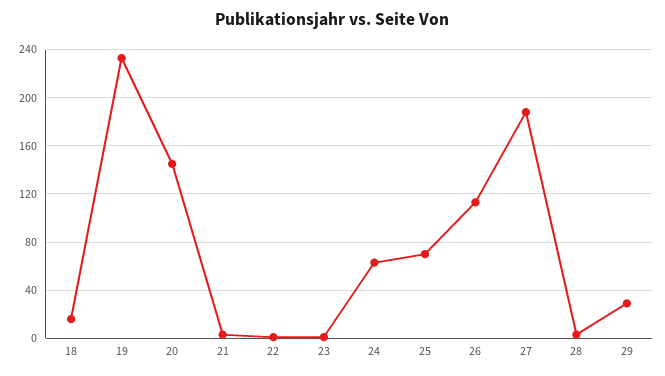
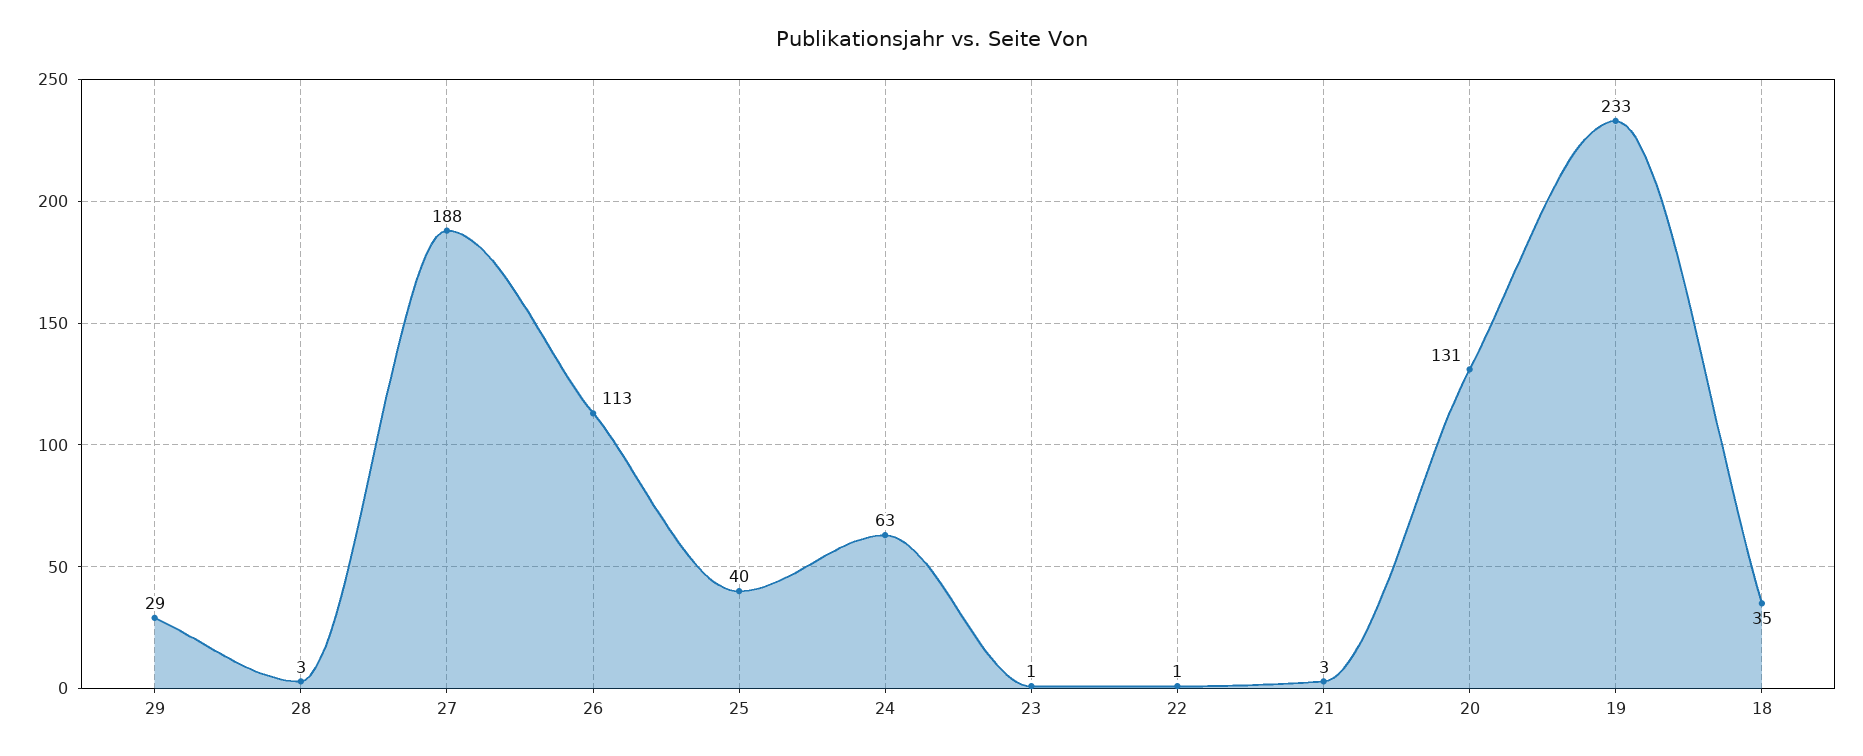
  {
-   "18": 15,
+   "18": 35,
    "19": 233,
-   "20": 145,
+   "20": 131,
    "21": 3,
    "22": 1,
    "23": 1,
    "24": 63,
-   "25": 70,
+   "25": 40,
    "26": 113,
    "27": 188,
    "28": 3,
    "29": 29
  }

